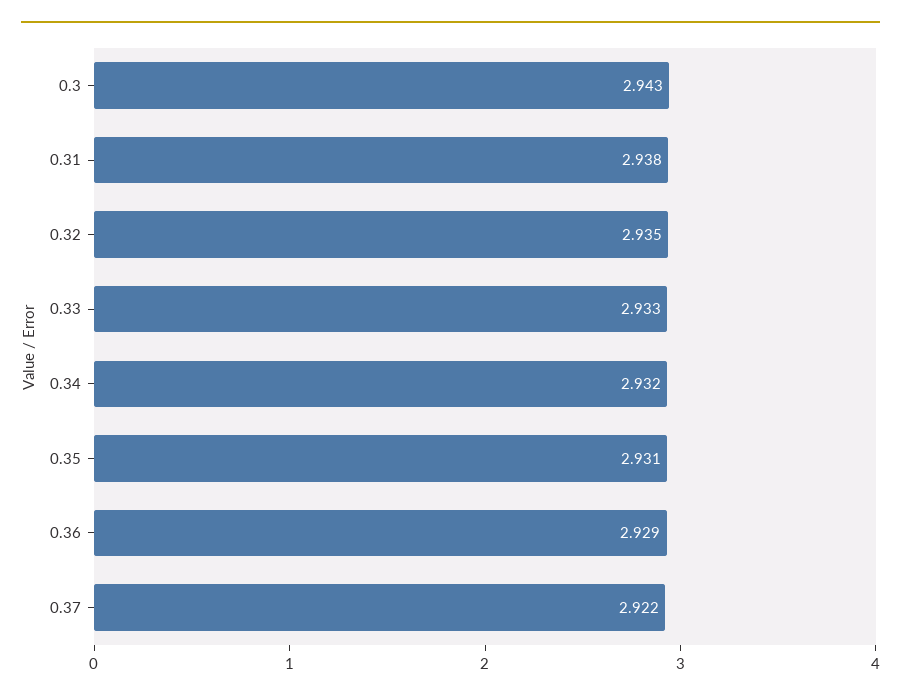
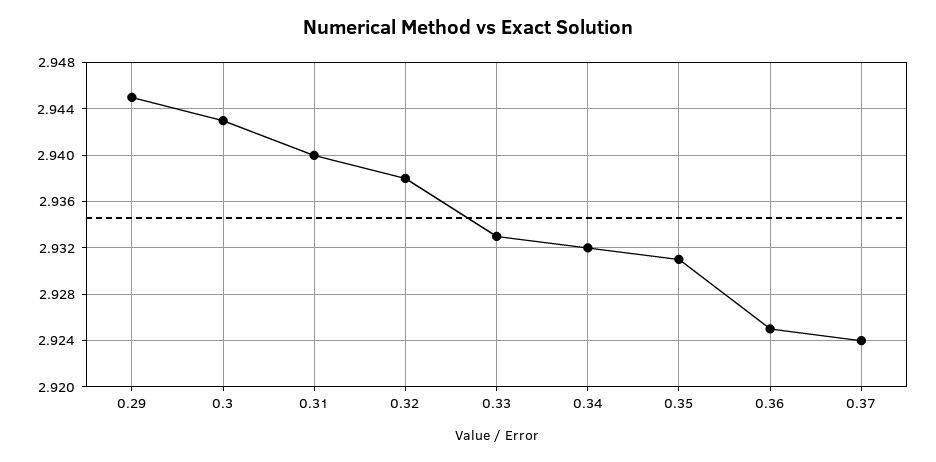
  {
    "0.3": 2.943,
-   "0.31": 2.938,
+   "0.31": 2.94,
-   "0.32": 2.935,
+   "0.32": 2.938,
    "0.33": 2.933,
    "0.34": 2.932,
    "0.35": 2.931,
-   "0.36": 2.929,
+   "0.36": 2.925,
-   "0.37": 2.922
+   "0.37": 2.924,
+   "0.29": 2.945
  }

